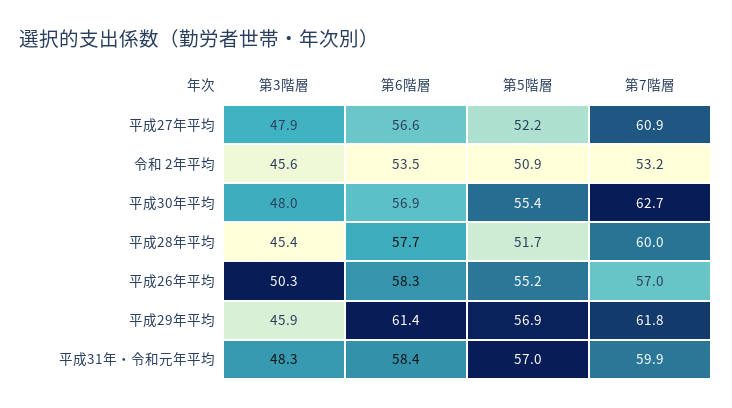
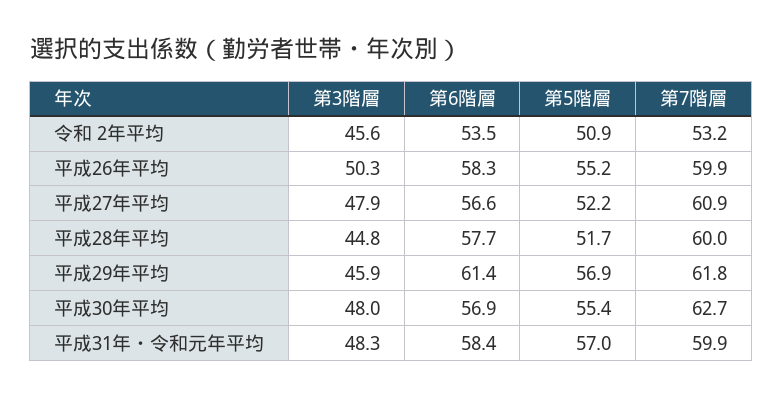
  {
    "第3階層": {
      "平成27年平均": 47.9,
      "令和 2年平均": 45.6,
      "平成30年平均": 48,
-     "平成28年平均": 45.4,
+     "平成28年平均": 44.8,
      "平成26年平均": 50.3,
      "平成29年平均": 45.9,
      "平成31年・令和元年平均": 48.3
    },
    "第6階層": {
      "平成27年平均": 56.6,
      "令和 2年平均": 53.5,
      "平成30年平均": 56.9,
      "平成28年平均": 57.7,
      "平成26年平均": 58.3,
      "平成29年平均": 61.4,
      "平成31年・令和元年平均": 58.4
    },
    "第5階層": {
      "平成27年平均": 52.2,
      "令和 2年平均": 50.9,
      "平成30年平均": 55.4,
      "平成28年平均": 51.7,
      "平成26年平均": 55.2,
      "平成29年平均": 56.9,
      "平成31年・令和元年平均": 57
    },
    "第7階層": {
      "平成27年平均": 60.9,
      "令和 2年平均": 53.2,
      "平成30年平均": 62.7,
      "平成28年平均": 60,
-     "平成26年平均": 57,
+     "平成26年平均": 59.9,
      "平成29年平均": 61.8,
      "平成31年・令和元年平均": 59.9
    }
  }

